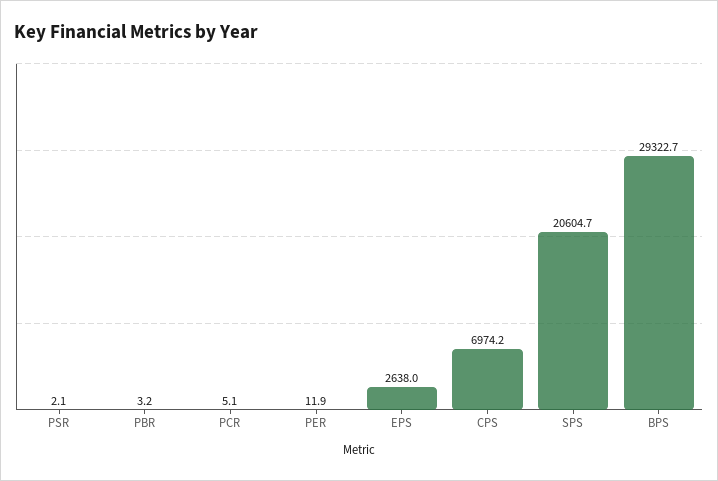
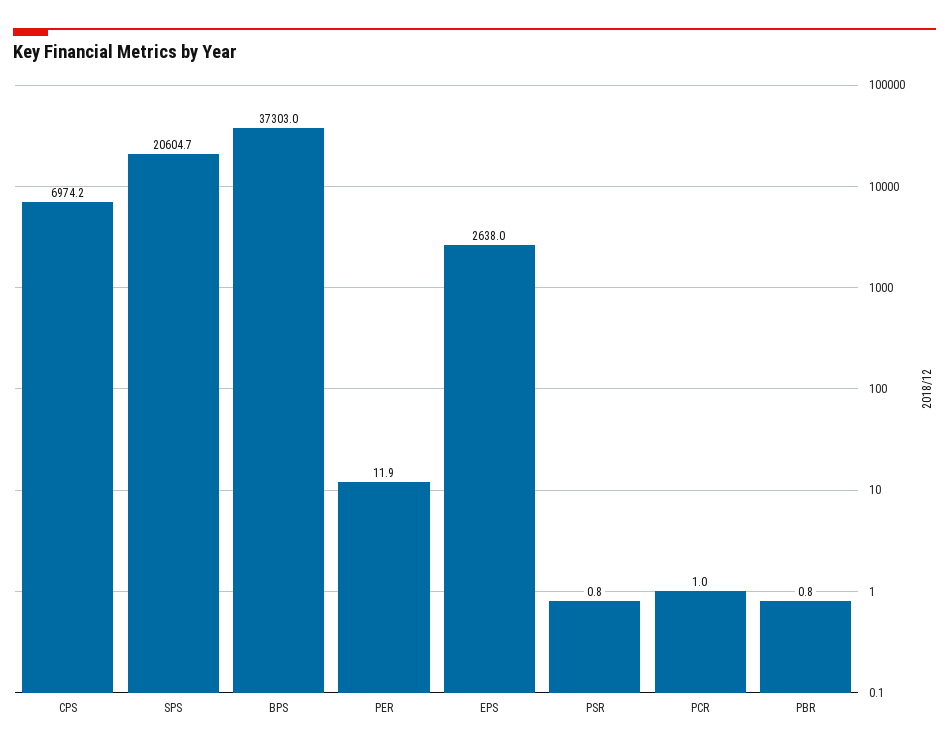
  {
-   "PSR": 2.1,
+   "PSR": 0.8,
-   "PBR": 3.2,
+   "PBR": 0.8,
-   "PCR": 5.1,
+   "PCR": 1,
    "PER": 11.9,
    "EPS": 2638,
    "CPS": 6974.2,
    "SPS": 20604.7,
-   "BPS": 29322.7
+   "BPS": 37303
  }

